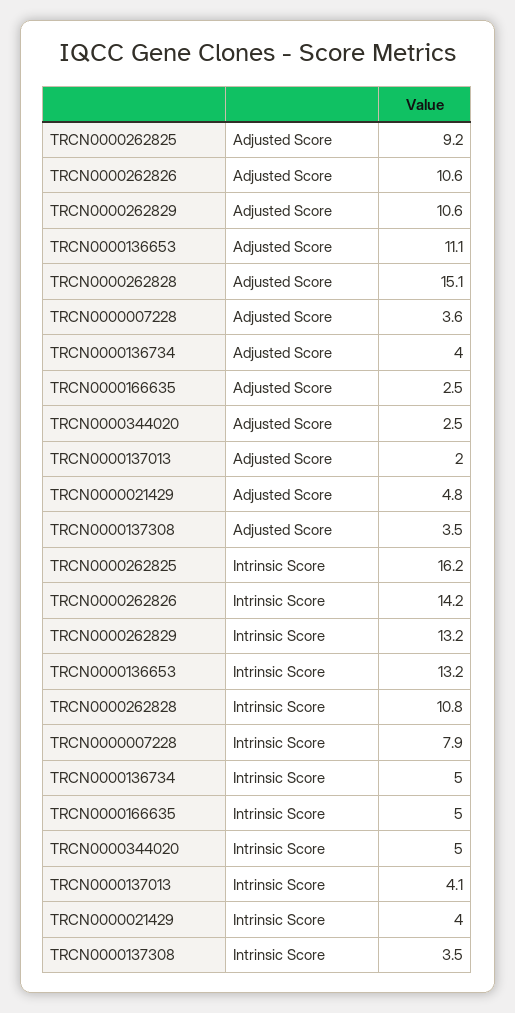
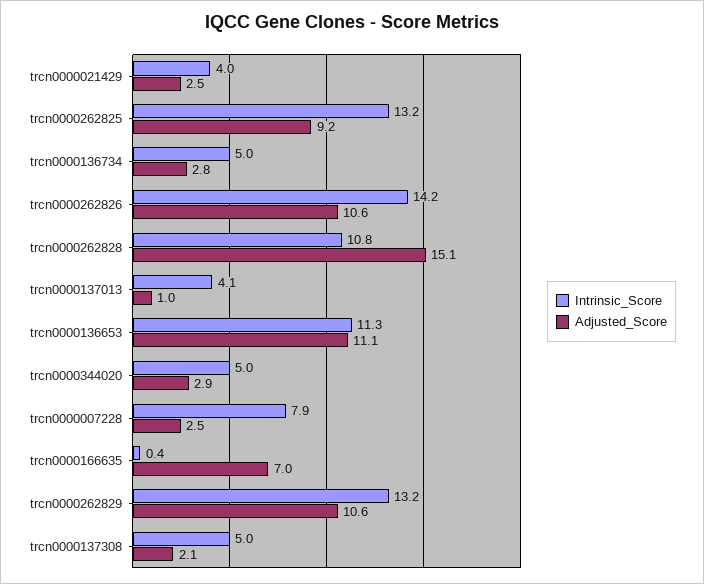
  {
    "Adjusted Score": {
      "TRCN0000262825": 9.2,
      "TRCN0000262826": 10.6,
      "TRCN0000262829": 10.6,
      "TRCN0000136653": 11.1,
      "TRCN0000262828": 15.1,
-     "TRCN0000007228": 3.6,
+     "TRCN0000007228": 2.5,
-     "TRCN0000136734": 4,
+     "TRCN0000136734": 2.8,
-     "TRCN0000166635": 2.5,
+     "TRCN0000166635": 7,
-     "TRCN0000344020": 2.5,
+     "TRCN0000344020": 2.9,
-     "TRCN0000137013": 2,
+     "TRCN0000137013": 1,
-     "TRCN0000021429": 4.8,
+     "TRCN0000021429": 2.5,
-     "TRCN0000137308": 3.5
+     "TRCN0000137308": 2.1
    },
    "Intrinsic Score": {
-     "TRCN0000262825": 16.2,
+     "TRCN0000262825": 13.2,
      "TRCN0000262826": 14.2,
      "TRCN0000262829": 13.2,
-     "TRCN0000136653": 13.2,
+     "TRCN0000136653": 11.3,
      "TRCN0000262828": 10.8,
      "TRCN0000007228": 7.9,
      "TRCN0000136734": 5,
-     "TRCN0000166635": 5,
+     "TRCN0000166635": 0.4,
      "TRCN0000344020": 5,
      "TRCN0000137013": 4.1,
      "TRCN0000021429": 4,
-     "TRCN0000137308": 3.5
+     "TRCN0000137308": 5
    }
  }

